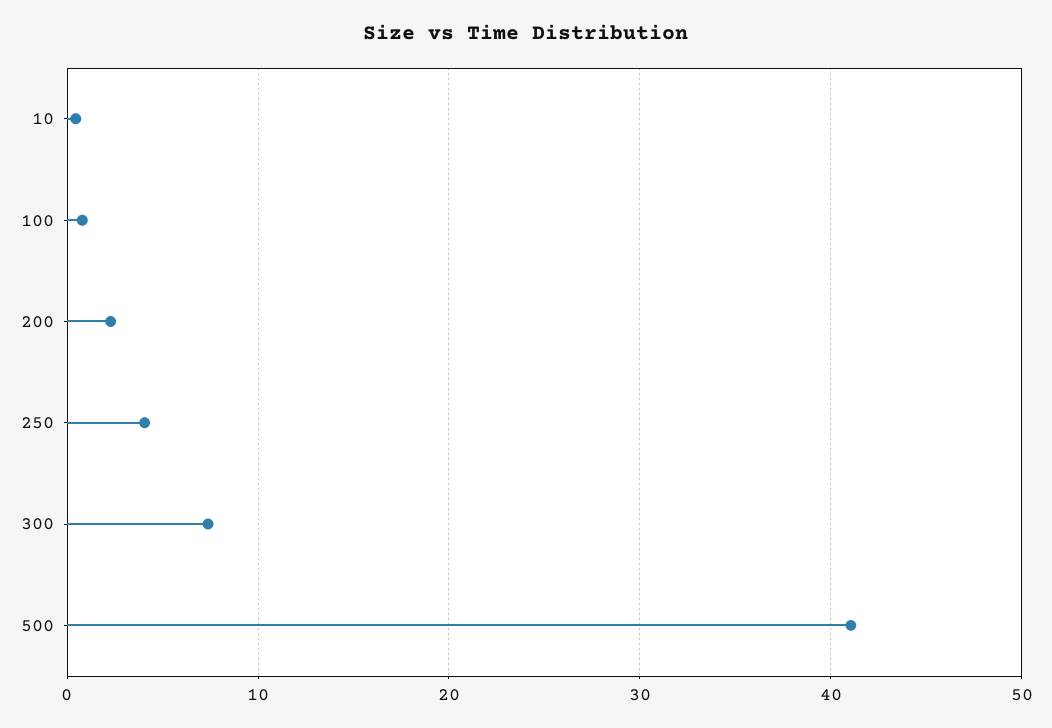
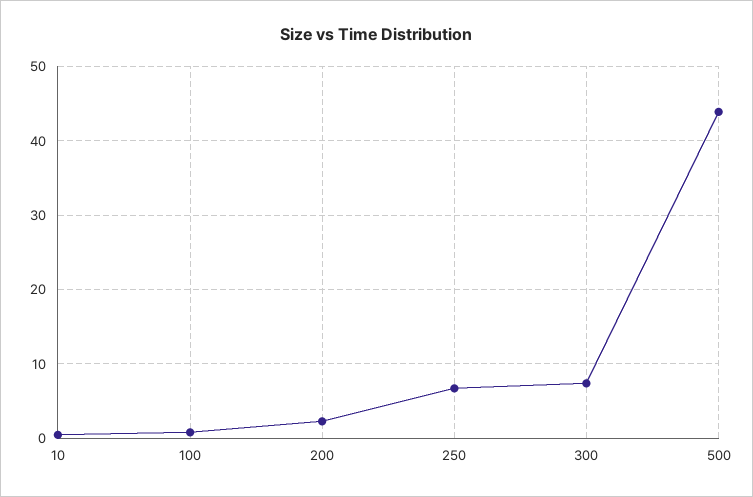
  {
    "10": 0,
    "100": 1,
    "200": 2,
-   "250": 4,
+   "250": 7,
    "300": 7,
-   "500": 41
+   "500": 44
  }

